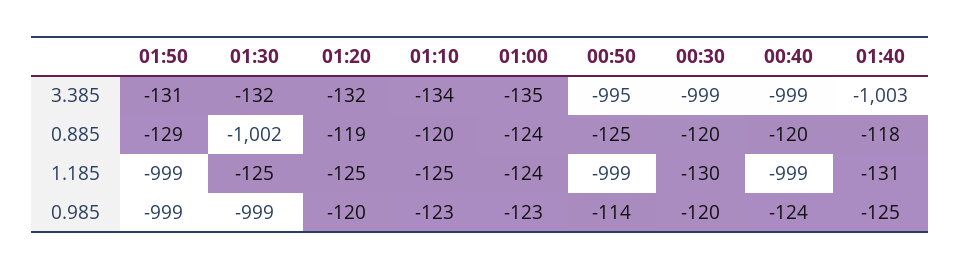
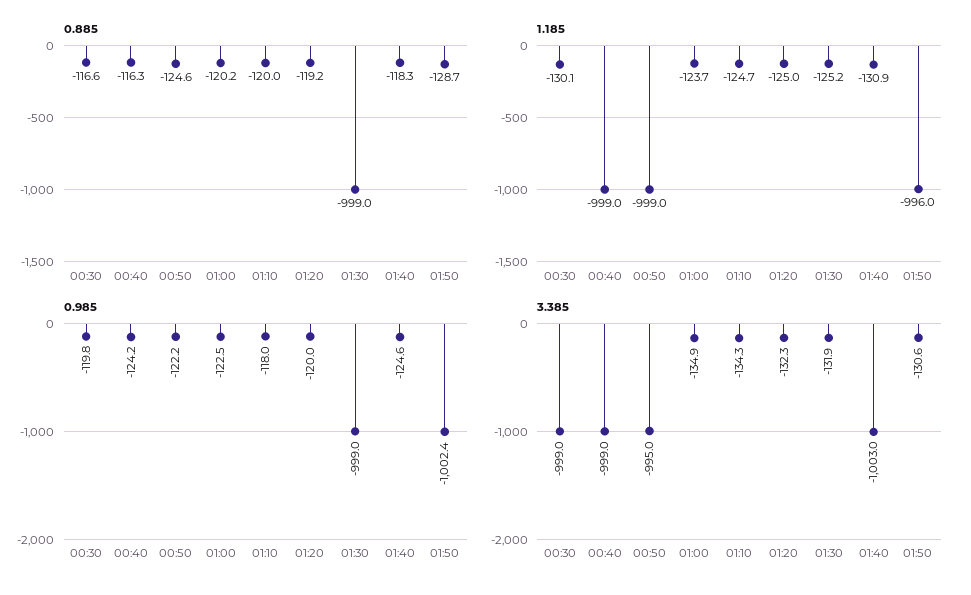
  {
    "3.385": {
      "01:50": -130.6,
      "01:30": -131.9,
      "01:20": -132.3,
      "01:10": -134.3,
      "01:00": -134.9,
      "00:50": -995,
      "00:30": -999,
      "00:40": -999,
      "01:40": -1003
    },
    "0.885": {
      "01:50": -128.7,
-     "01:30": -1002,
+     "01:30": -999,
      "01:20": -119.2,
      "01:10": -120,
-     "01:00": -124,
+     "01:00": -120.2,
      "00:50": -124.6,
-     "00:30": -120,
+     "00:30": -116.6,
-     "00:40": -120,
+     "00:40": -116.3,
      "01:40": -118.3
    },
    "1.185": {
-     "01:50": -999,
+     "01:50": -996,
      "01:30": -125.2,
      "01:20": -125,
      "01:10": -124.7,
      "01:00": -123.7,
      "00:50": -999,
      "00:30": -130.1,
      "00:40": -999,
      "01:40": -130.9
    },
    "0.985": {
-     "01:50": -999,
+     "01:50": -1002.4,
      "01:30": -999,
      "01:20": -120,
-     "01:10": -123,
+     "01:10": -118,
      "01:00": -122.5,
-     "00:50": -114,
+     "00:50": -122.2,
      "00:30": -119.8,
      "00:40": -124.2,
      "01:40": -124.6
    }
  }

